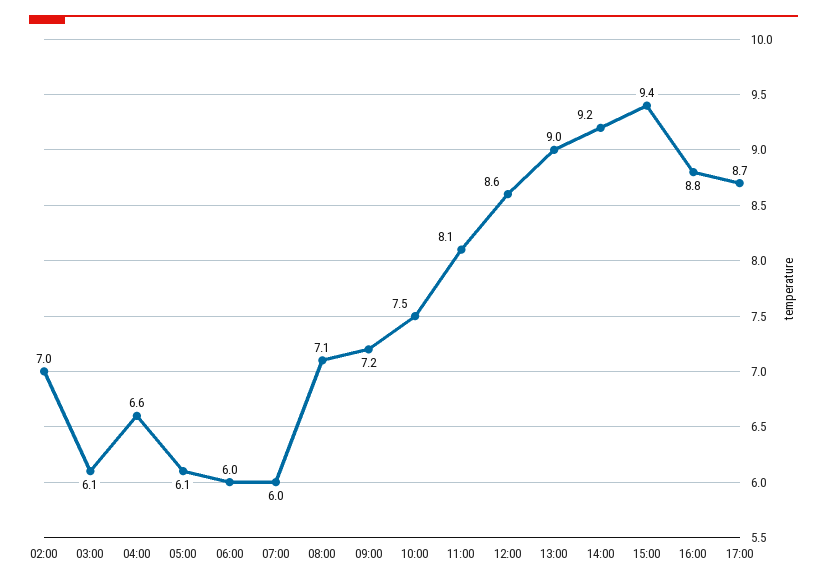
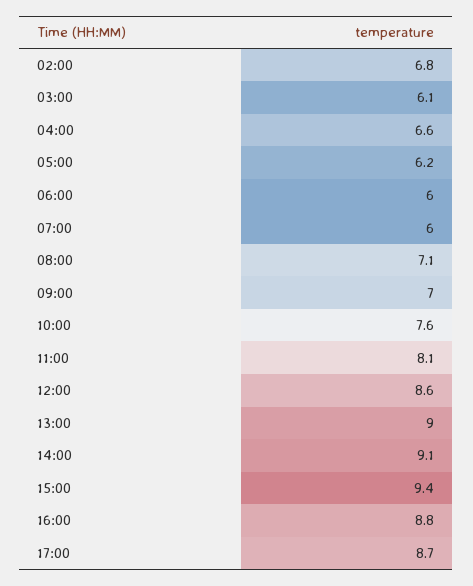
  {
-   "02:00": 7,
+   "02:00": 6.8,
    "03:00": 6.1,
    "04:00": 6.6,
-   "05:00": 6.1,
+   "05:00": 6.2,
    "06:00": 6,
    "07:00": 6,
    "08:00": 7.1,
-   "09:00": 7.2,
+   "09:00": 7,
-   "10:00": 7.5,
+   "10:00": 7.6,
    "11:00": 8.1,
    "12:00": 8.6,
    "13:00": 9,
-   "14:00": 9.2,
+   "14:00": 9.1,
    "15:00": 9.4,
    "16:00": 8.8,
    "17:00": 8.7
  }

